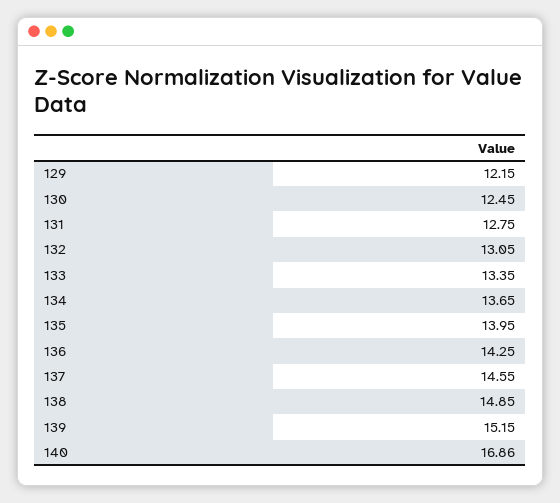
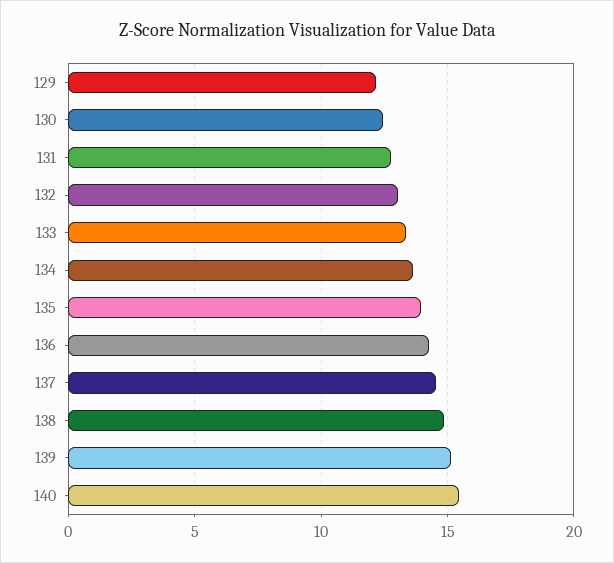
  {
    "129": 12.15,
    "130": 12.45,
    "131": 12.75,
    "132": 13.05,
    "133": 13.35,
    "134": 13.65,
    "135": 13.95,
    "136": 14.25,
    "137": 14.55,
    "138": 14.85,
    "139": 15.15,
-   "140": 16.86
+   "140": 15.5
  }

